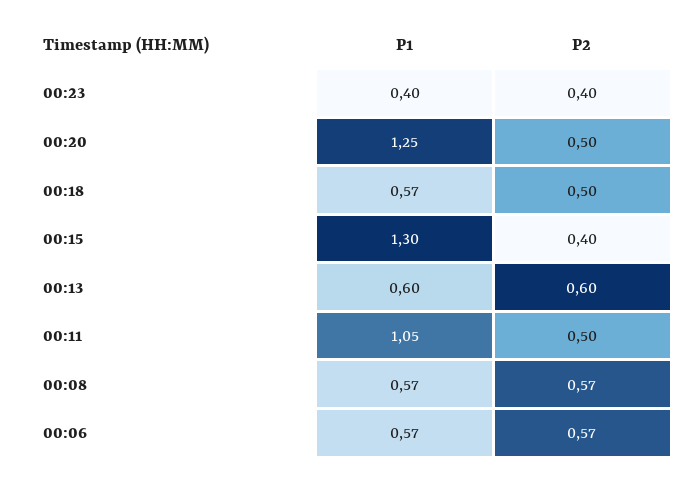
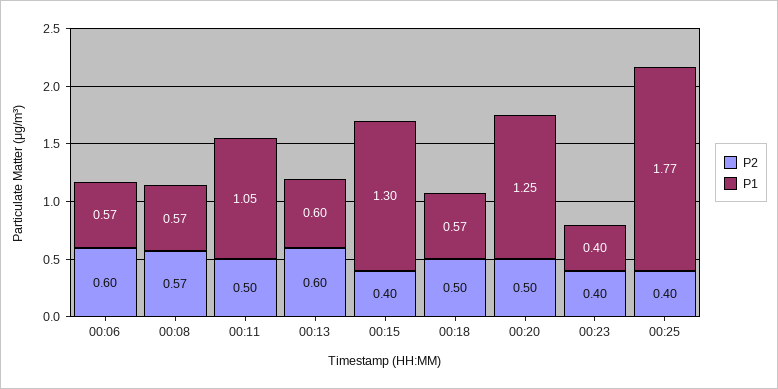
  {
    "P1": {
      "00:23": 0.4,
      "00:20": 1.25,
      "00:18": 0.57,
      "00:15": 1.3,
      "00:13": 0.6,
      "00:11": 1.05,
      "00:08": 0.57,
-     "00:06": 0.57
+     "00:06": 0.57,
+     "00:25": 1.77
    },
    "P2": {
      "00:23": 0.4,
      "00:20": 0.5,
      "00:18": 0.5,
      "00:15": 0.4,
      "00:13": 0.6,
      "00:11": 0.5,
      "00:08": 0.57,
-     "00:06": 0.57
+     "00:06": 0.6,
+     "00:25": 0.4
    }
  }

